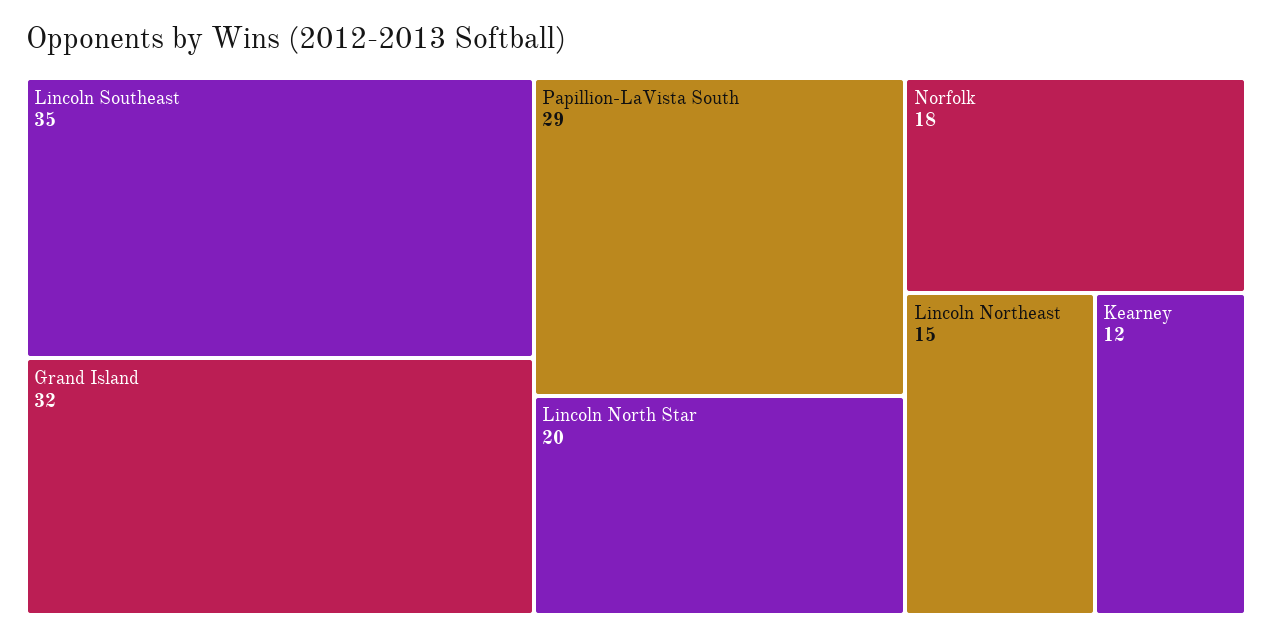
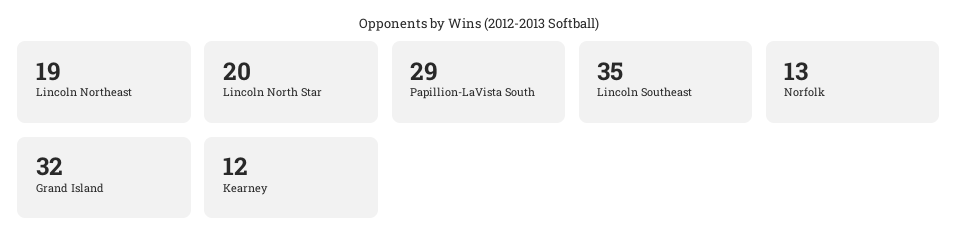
  {
    "Lincoln Southeast": 35,
    "Grand Island": 32,
    "Papillion-LaVista South": 29,
    "Lincoln North Star": 20,
-   "Norfolk": 18,
+   "Norfolk": 13,
-   "Lincoln Northeast": 15,
+   "Lincoln Northeast": 19,
    "Kearney": 12
  }

